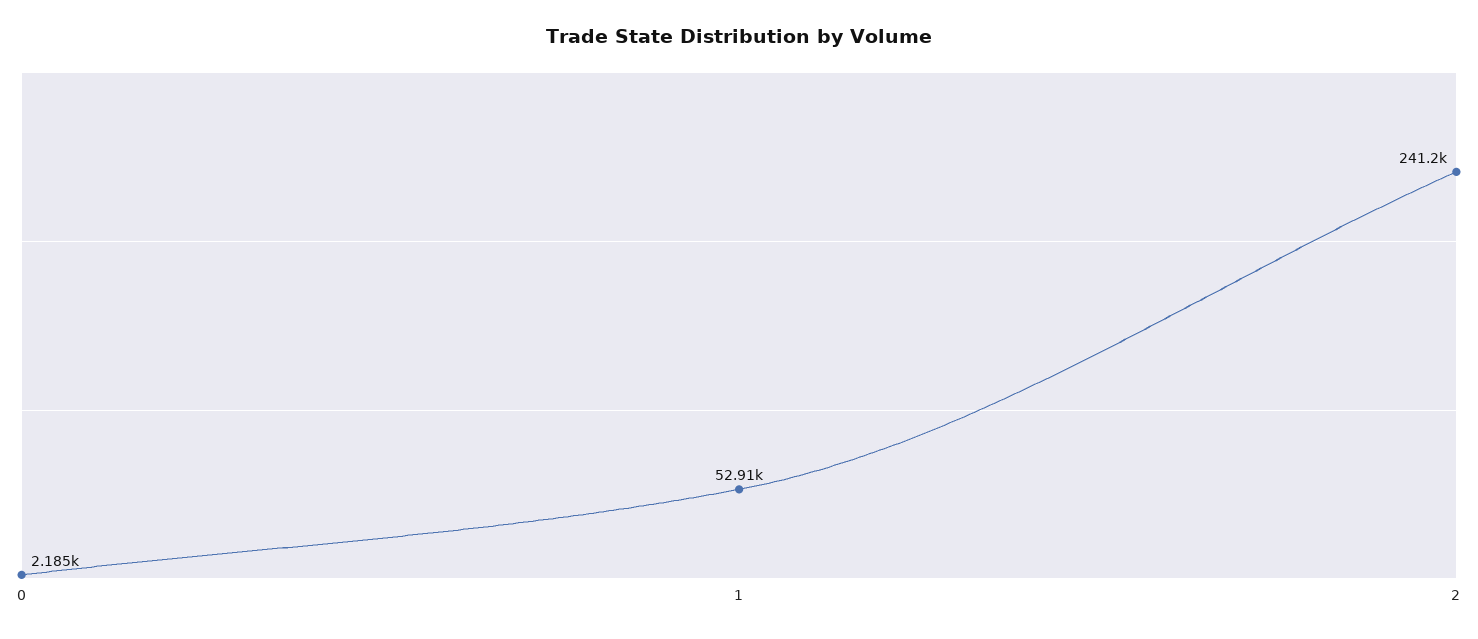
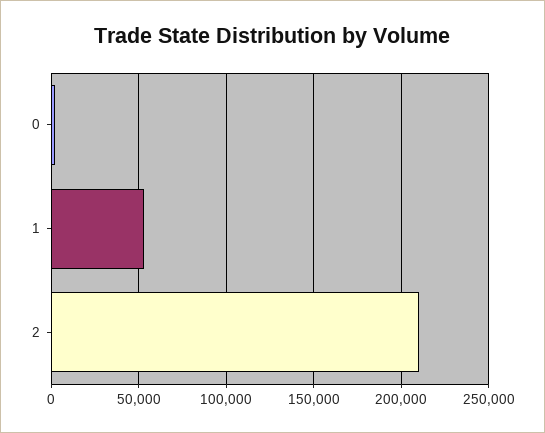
  {
    "0": 2185,
    "1": 52910,
-   "2": 241200
+   "2": 210000
  }

